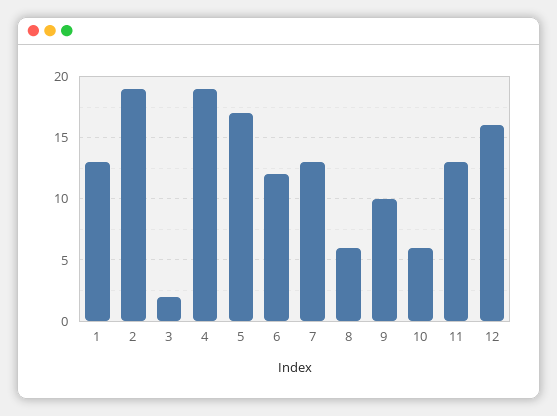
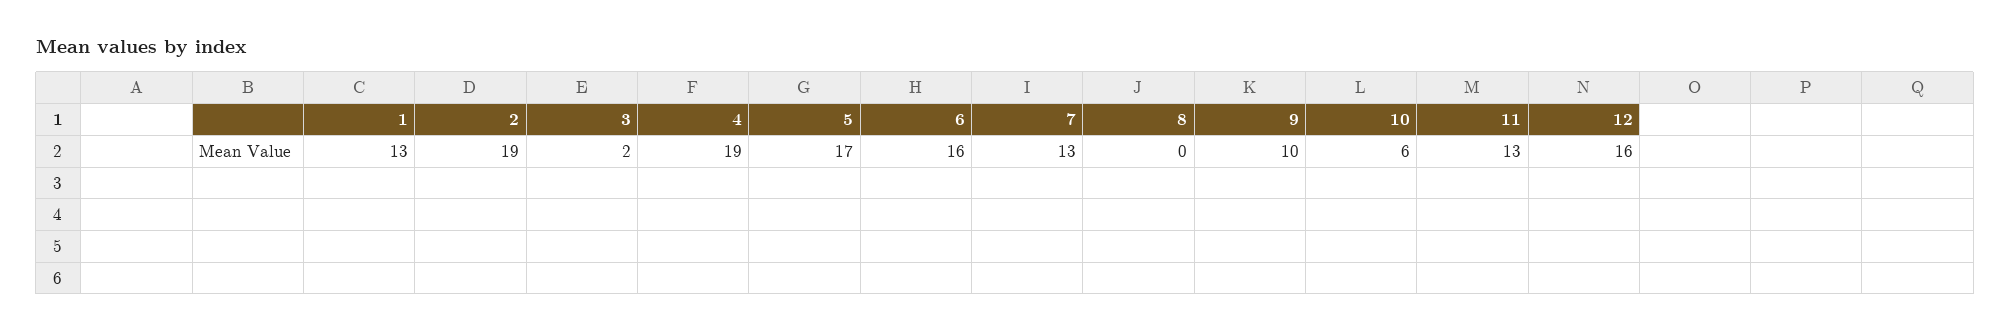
  {
    "1": 13,
    "2": 19,
    "3": 2,
    "4": 19,
    "5": 17,
-   "6": 12,
+   "6": 16,
    "7": 13,
-   "8": 6,
+   "8": 0,
    "9": 10,
    "10": 6,
    "11": 13,
    "12": 16
  }

